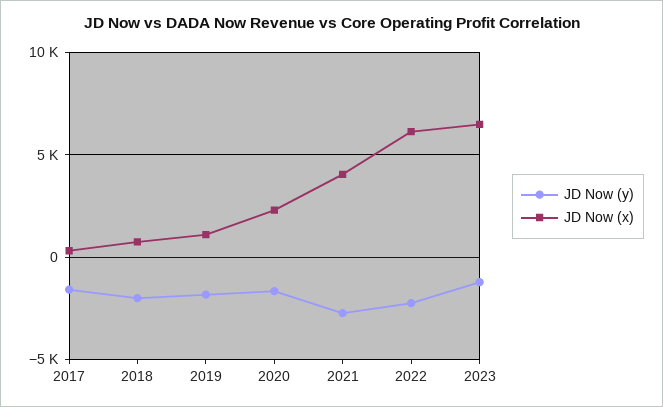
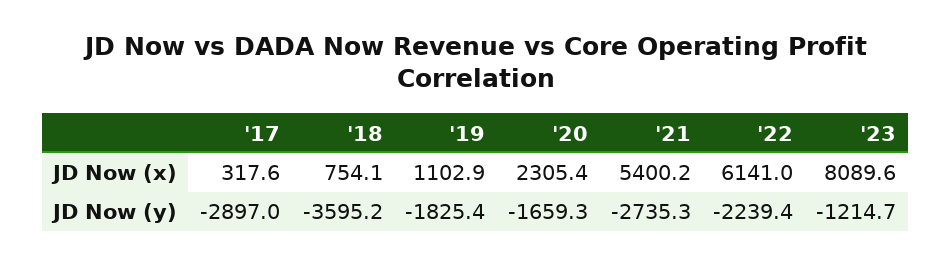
  {
    "JD Now (y)": {
-     "2017": -1500,
+     "2017": -2897,
-     "2018": -2000,
+     "2018": -3595.2,
      "2019": -1825.4,
      "2020": -1659.3,
      "2021": -2735.3,
      "2022": -2239.4,
      "2023": -1214.7
    },
    "JD Now (x)": {
      "2017": 317.6,
      "2018": 754.1,
      "2019": 1102.9,
      "2020": 2305.4,
-     "2021": 4000,
+     "2021": 5400.2,
      "2022": 6141,
-     "2023": 6500
+     "2023": 8089.6
    }
  }

